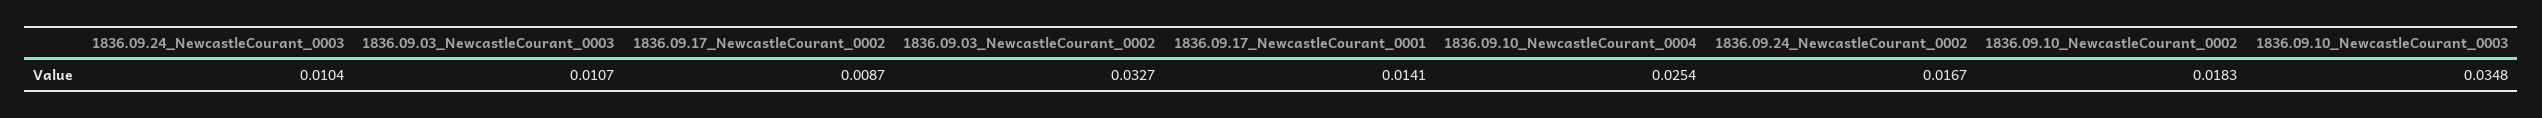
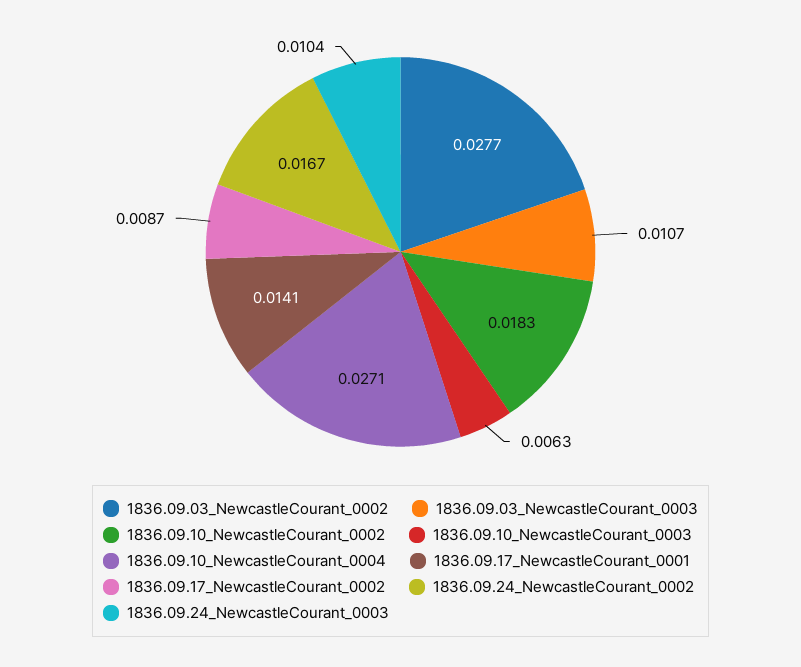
  {
    "1836.09.24_NewcastleCourant_0003": 0.0104,
    "1836.09.03_NewcastleCourant_0003": 0.0107,
    "1836.09.17_NewcastleCourant_0002": 0.0087,
-   "1836.09.03_NewcastleCourant_0002": 0.0327,
+   "1836.09.03_NewcastleCourant_0002": 0.0277,
    "1836.09.17_NewcastleCourant_0001": 0.0141,
-   "1836.09.10_NewcastleCourant_0004": 0.0254,
+   "1836.09.10_NewcastleCourant_0004": 0.0271,
    "1836.09.24_NewcastleCourant_0002": 0.0167,
    "1836.09.10_NewcastleCourant_0002": 0.0183,
-   "1836.09.10_NewcastleCourant_0003": 0.0348
+   "1836.09.10_NewcastleCourant_0003": 0.0063
  }

